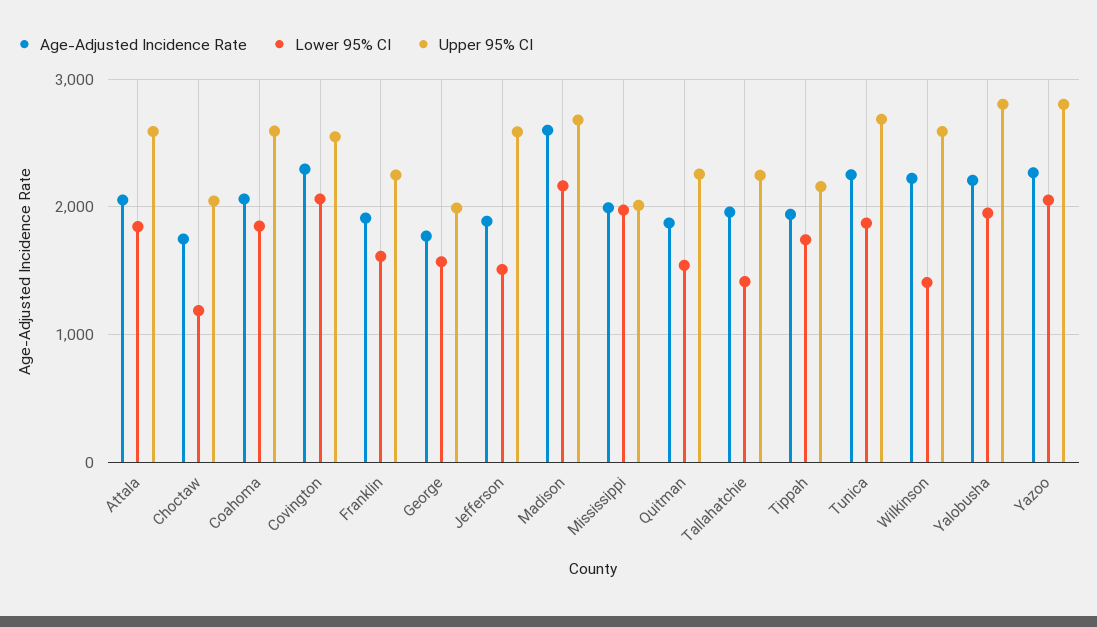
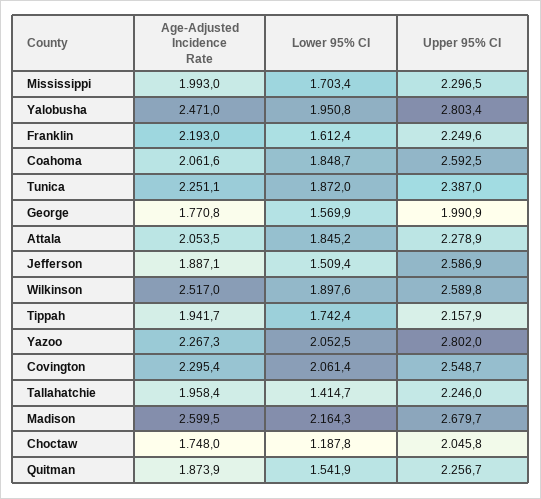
  {
    "Age-Adjusted Incidence Rate": {
      "Attala": 2053.5,
      "Choctaw": 1748,
      "Coahoma": 2061.6,
      "Covington": 2295.4,
-     "Franklin": 1900,
+     "Franklin": 2193,
      "George": 1770.8,
      "Jefferson": 1887.1,
      "Madison": 2599.5,
      "Mississippi": 1993,
      "Quitman": 1873.9,
      "Tallahatchie": 1958.4,
      "Tippah": 1941.7,
      "Tunica": 2251.1,
-     "Wilkinson": 2200,
+     "Wilkinson": 2517,
-     "Yalobusha": 2200,
+     "Yalobusha": 2471,
      "Yazoo": 2267.3
    },
    "Lower 95% CI": {
      "Attala": 1845.2,
      "Choctaw": 1187.8,
      "Coahoma": 1848.7,
      "Covington": 2061.4,
      "Franklin": 1612.4,
      "George": 1569.9,
      "Jefferson": 1509.4,
      "Madison": 2164.3,
-     "Mississippi": 2000,
+     "Mississippi": 1703.4,
      "Quitman": 1541.9,
      "Tallahatchie": 1414.7,
      "Tippah": 1742.4,
      "Tunica": 1872,
-     "Wilkinson": 1400,
+     "Wilkinson": 1897.6,
      "Yalobusha": 1950.8,
      "Yazoo": 2052.5
    },
    "Upper 95% CI": {
-     "Attala": 2600,
+     "Attala": 2278.9,
      "Choctaw": 2045.8,
      "Coahoma": 2592.5,
      "Covington": 2548.7,
      "Franklin": 2249.6,
      "George": 1990.9,
      "Jefferson": 2586.9,
      "Madison": 2679.7,
-     "Mississippi": 2000,
+     "Mississippi": 2296.5,
      "Quitman": 2256.7,
      "Tallahatchie": 2246,
      "Tippah": 2157.9,
-     "Tunica": 2700,
+     "Tunica": 2387,
      "Wilkinson": 2589.8,
      "Yalobusha": 2803.4,
      "Yazoo": 2802
    }
  }

